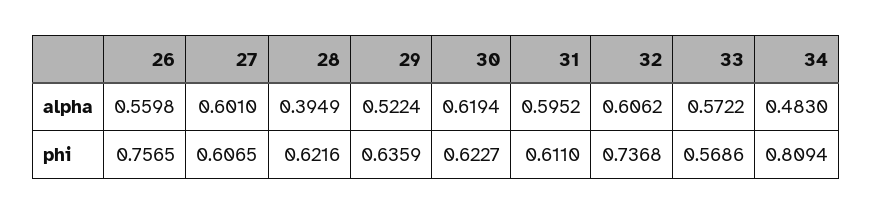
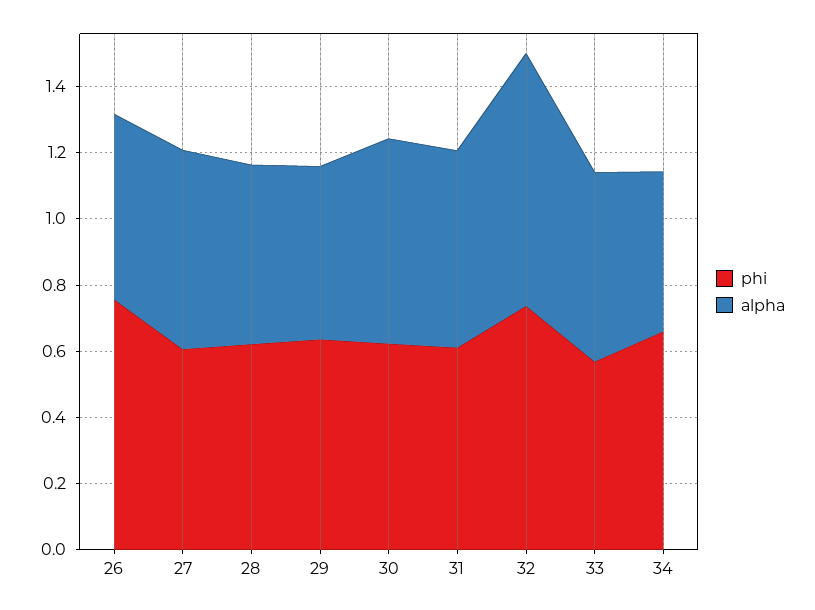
  {
    "alpha": {
      "26": 0.5598,
      "27": 0.601,
-     "28": 0.3949,
+     "28": 0.55,
      "29": 0.5224,
      "30": 0.6194,
      "31": 0.5952,
-     "32": 0.6062,
+     "32": 0.75,
      "33": 0.5722,
      "34": 0.483
    },
    "phi": {
      "26": 0.7565,
      "27": 0.6065,
      "28": 0.6216,
      "29": 0.6359,
      "30": 0.6227,
      "31": 0.611,
      "32": 0.7368,
      "33": 0.5686,
-     "34": 0.8094
+     "34": 0.65
    }
  }

